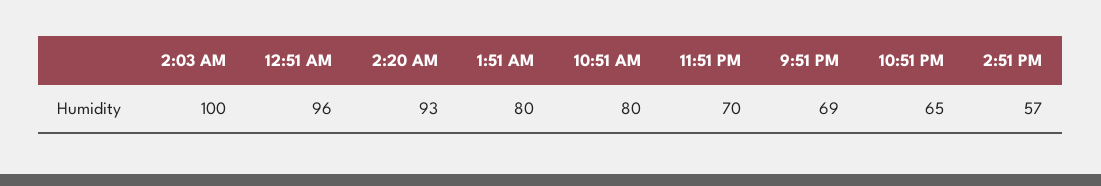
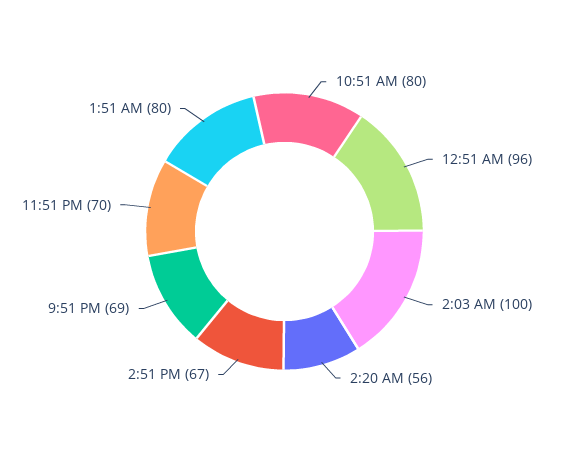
  {
    "2:03 AM": 100,
    "12:51 AM": 96,
-   "2:20 AM": 93,
+   "2:20 AM": 56,
    "1:51 AM": 80,
    "10:51 AM": 80,
    "11:51 PM": 70,
    "9:51 PM": 69,
-   "10:51 PM": 65,
-   "2:51 PM": 57
+   "2:51 PM": 67
  }

